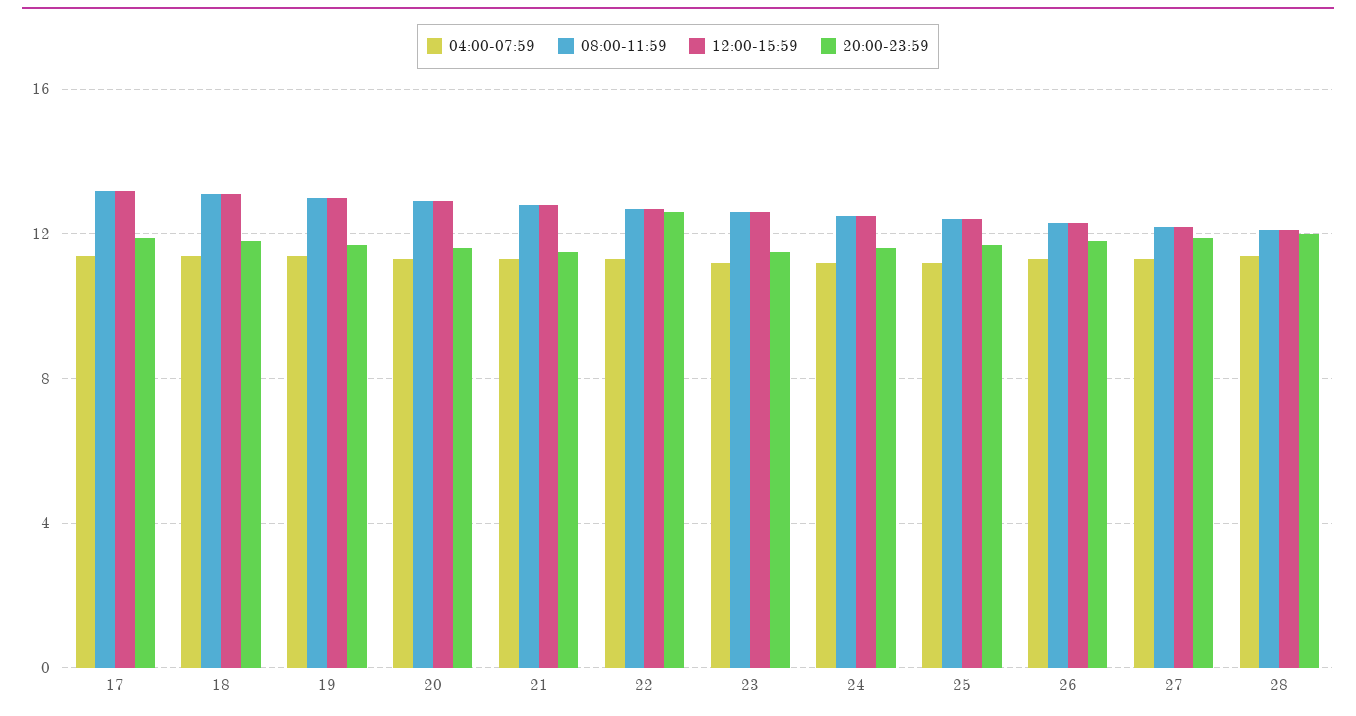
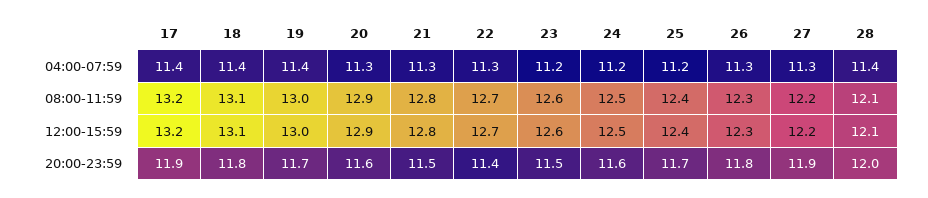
  {
    "04:00-07:59": {
      "17": 11.4,
      "18": 11.4,
      "19": 11.4,
      "20": 11.3,
      "21": 11.3,
      "22": 11.3,
      "23": 11.2,
      "24": 11.2,
      "25": 11.2,
      "26": 11.3,
      "27": 11.3,
      "28": 11.4
    },
    "08:00-11:59": {
      "17": 13.2,
      "18": 13.1,
      "19": 13,
      "20": 12.9,
      "21": 12.8,
      "22": 12.7,
      "23": 12.6,
      "24": 12.5,
      "25": 12.4,
      "26": 12.3,
      "27": 12.2,
      "28": 12.1
    },
    "12:00-15:59": {
      "17": 13.2,
      "18": 13.1,
      "19": 13,
      "20": 12.9,
      "21": 12.8,
      "22": 12.7,
      "23": 12.6,
      "24": 12.5,
      "25": 12.4,
      "26": 12.3,
      "27": 12.2,
      "28": 12.1
    },
    "20:00-23:59": {
      "17": 11.9,
      "18": 11.8,
      "19": 11.7,
      "20": 11.6,
      "21": 11.5,
-     "22": 12.5,
+     "22": 11.4,
      "23": 11.5,
      "24": 11.6,
      "25": 11.7,
      "26": 11.8,
      "27": 11.9,
      "28": 12
    }
  }

